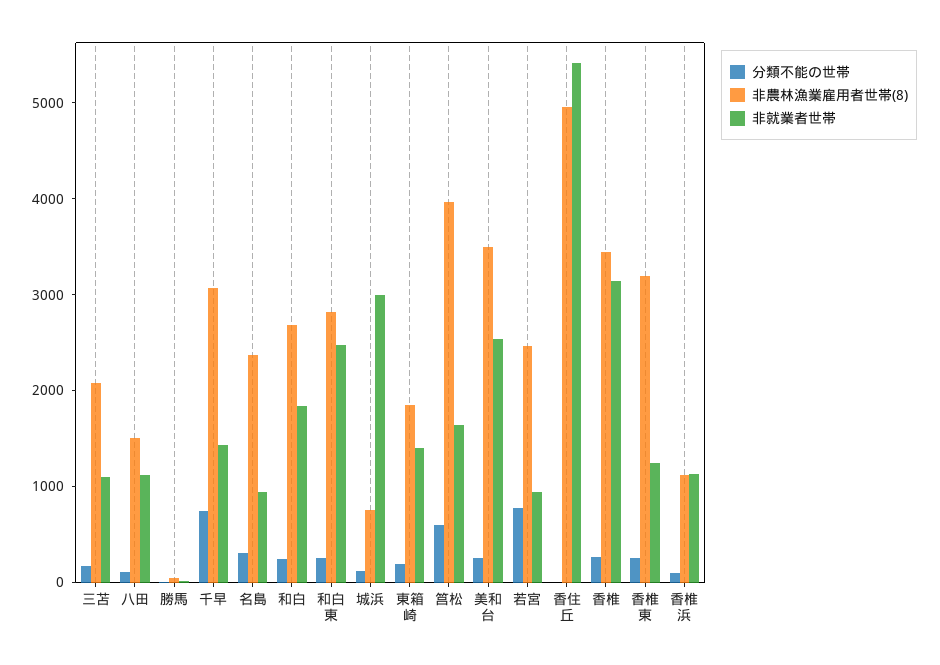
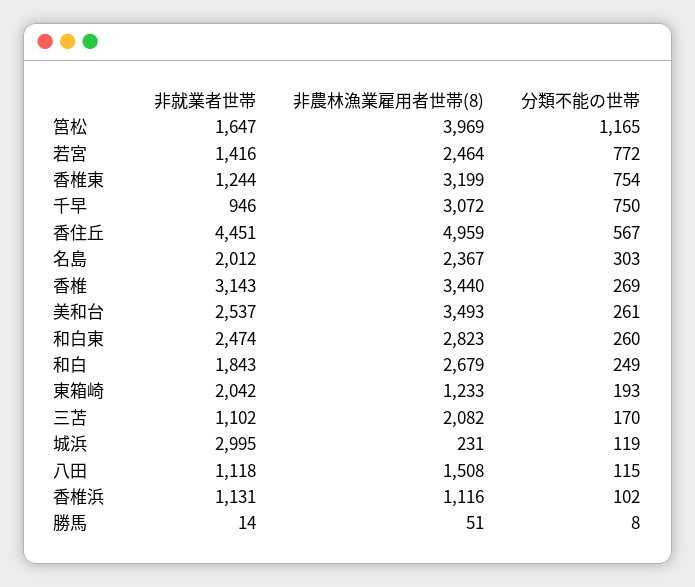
  {
    "分類不能の世帯": {
      "三苫": 170,
      "八田": 115,
      "勝馬": 8,
      "千早": 750,
      "名島": 303,
      "和白": 249,
      "和白東": 260,
      "城浜": 119,
      "東箱崎": 193,
-     "筥松": 600,
+     "筥松": 1165,
      "美和台": 261,
      "若宮": 772,
-     "香住丘": 0,
+     "香住丘": 567,
      "香椎": 269,
-     "香椎東": 200,
+     "香椎東": 754,
      "香椎浜": 102
    },
    "非農林漁業雇用者世帯(8)": {
      "三苫": 2082,
      "八田": 1508,
      "勝馬": 51,
      "千早": 3072,
      "名島": 2367,
      "和白": 2679,
      "和白東": 2823,
-     "城浜": 800,
+     "城浜": 231,
-     "東箱崎": 1800,
+     "東箱崎": 1233,
      "筥松": 3969,
      "美和台": 3493,
      "若宮": 2464,
      "香住丘": 4959,
      "香椎": 3440,
      "香椎東": 3199,
      "香椎浜": 1116
    },
    "非就業者世帯": {
      "三苫": 1102,
      "八田": 1118,
      "勝馬": 14,
-     "千早": 1400,
+     "千早": 946,
-     "名島": 1000,
+     "名島": 2012,
      "和白": 1843,
      "和白東": 2474,
      "城浜": 2995,
-     "東箱崎": 1400,
+     "東箱崎": 2042,
      "筥松": 1647,
      "美和台": 2537,
-     "若宮": 1000,
+     "若宮": 1416,
-     "香住丘": 5400,
+     "香住丘": 4451,
      "香椎": 3143,
      "香椎東": 1244,
      "香椎浜": 1131
    }
  }

